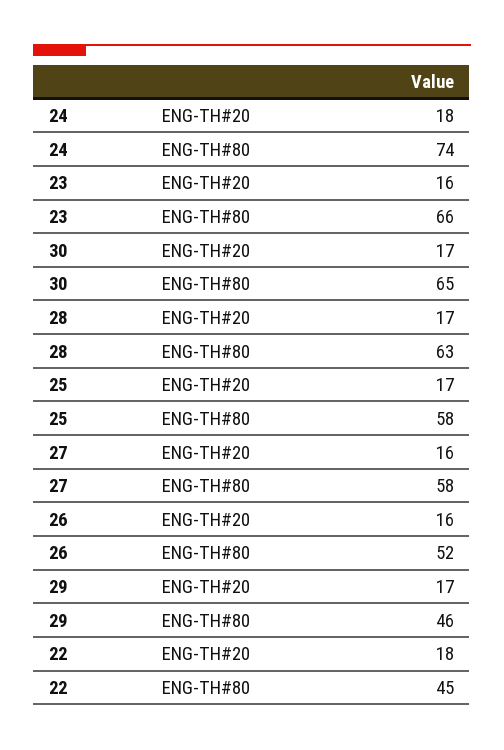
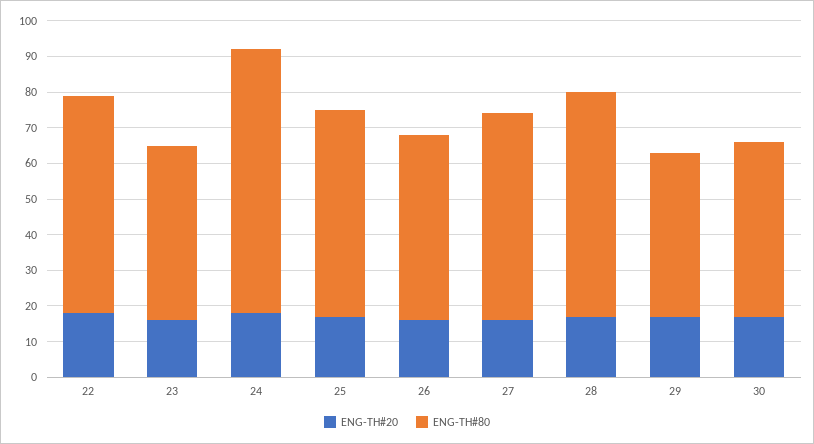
  {
    "ENG-TH#20": {
      "24": 18,
      "23": 16,
      "30": 17,
      "28": 17,
      "25": 17,
      "27": 16,
      "26": 16,
      "29": 17,
      "22": 18
    },
    "ENG-TH#80": {
      "24": 74,
-     "23": 66,
+     "23": 50,
-     "30": 65,
+     "30": 50,
      "28": 63,
      "25": 58,
      "27": 58,
      "26": 52,
      "29": 46,
-     "22": 45
+     "22": 60
    }
  }

